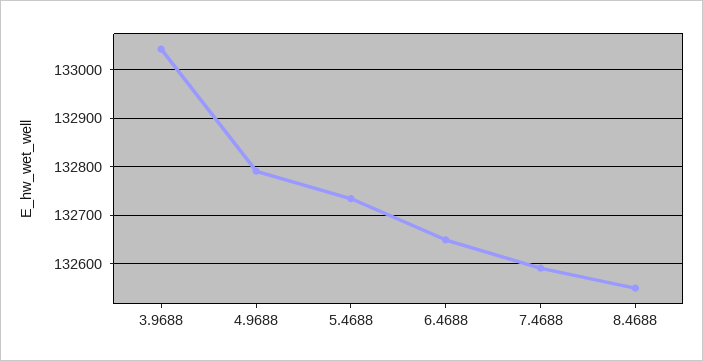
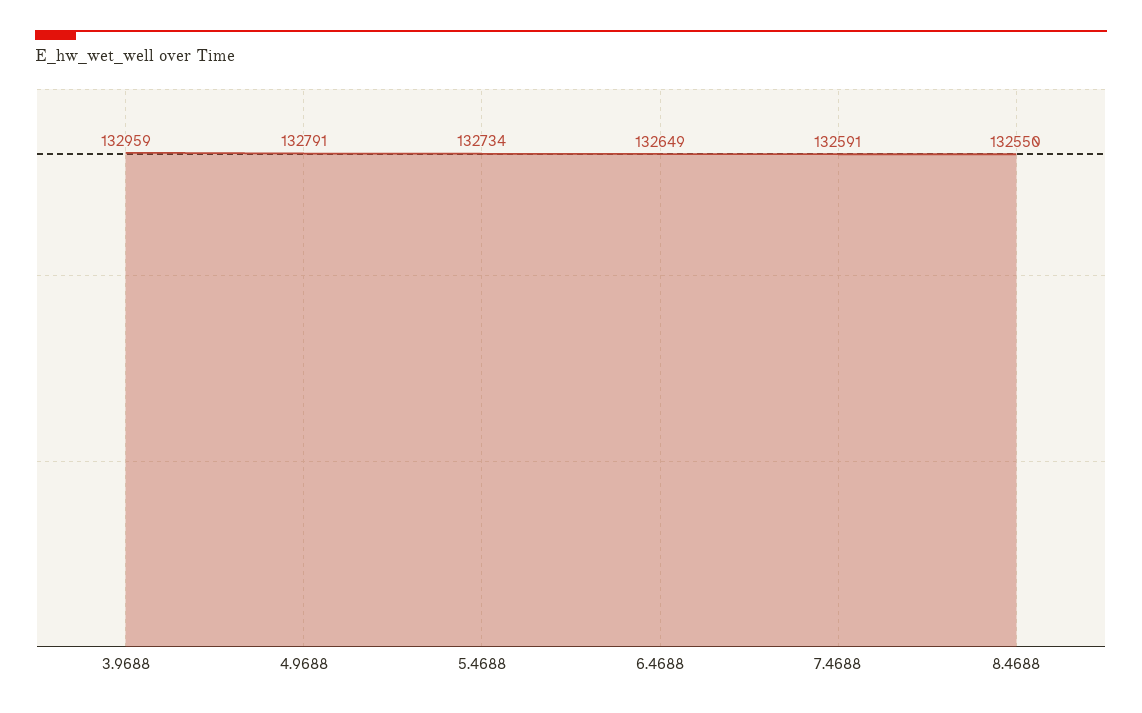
  {
-   "3.9688": 133040,
+   "3.9688": 132959,
    "4.9688": 132791,
    "5.4688": 132734,
    "6.4688": 132649,
    "7.4688": 132591,
    "8.4688": 132550
  }

